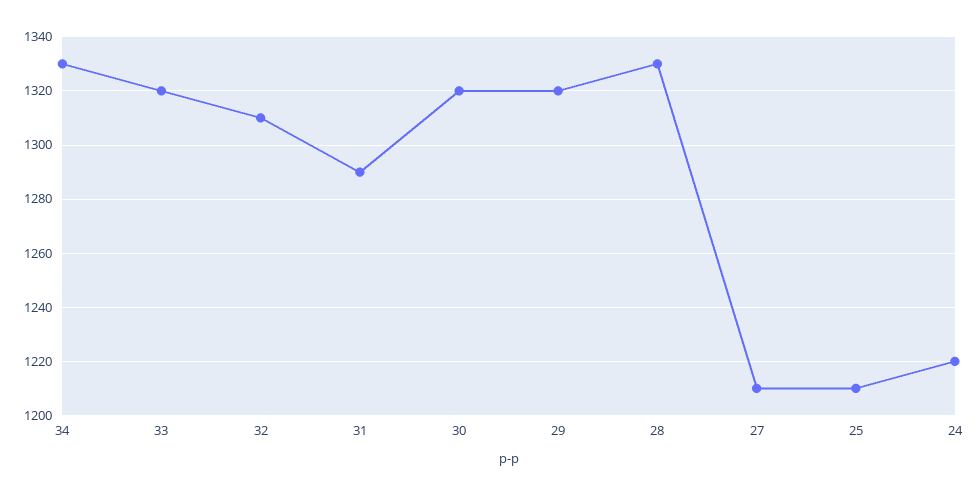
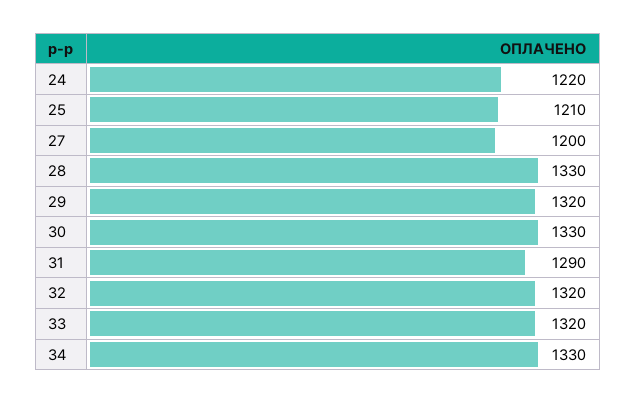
  {
    "34": 1330,
    "33": 1320,
-   "32": 1310,
+   "32": 1320,
    "31": 1290,
-   "30": 1320,
+   "30": 1330,
    "29": 1320,
    "28": 1330,
-   "27": 1210,
+   "27": 1200,
    "25": 1210,
    "24": 1220
  }

